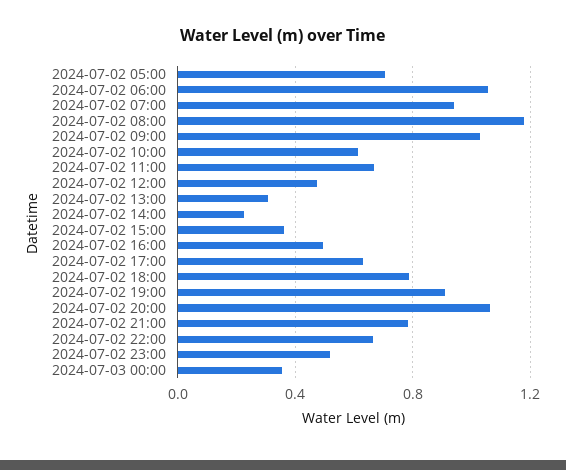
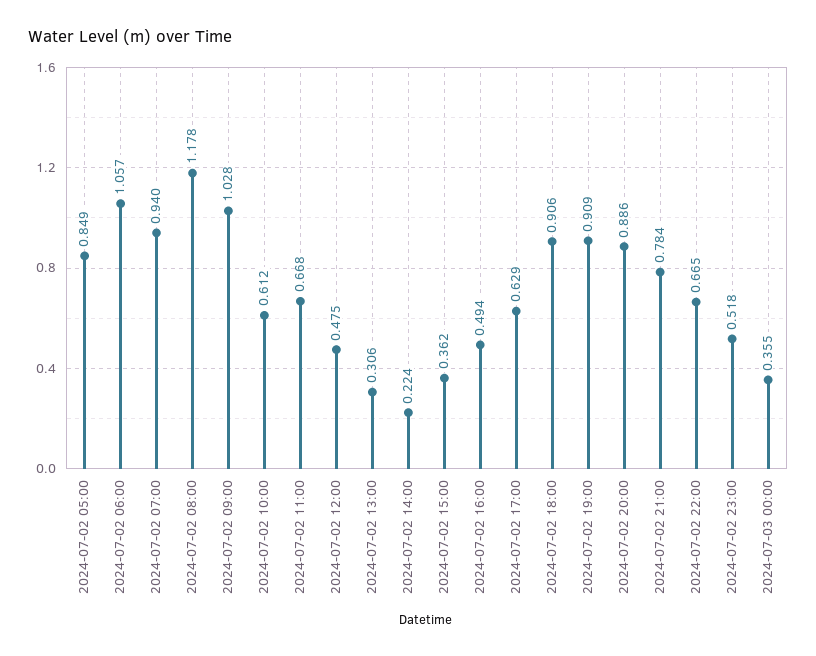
  {
-   "2024-07-02 05:00": 0.7,
+   "2024-07-02 05:00": 0.849,
    "2024-07-02 06:00": 1.057,
    "2024-07-02 07:00": 0.94,
    "2024-07-02 08:00": 1.178,
    "2024-07-02 09:00": 1.028,
    "2024-07-02 10:00": 0.612,
    "2024-07-02 11:00": 0.668,
    "2024-07-02 12:00": 0.475,
    "2024-07-02 13:00": 0.306,
    "2024-07-02 14:00": 0.224,
    "2024-07-02 15:00": 0.362,
    "2024-07-02 16:00": 0.494,
    "2024-07-02 17:00": 0.629,
-   "2024-07-02 18:00": 0.8,
+   "2024-07-02 18:00": 0.906,
    "2024-07-02 19:00": 0.909,
-   "2024-07-02 20:00": 1.05,
+   "2024-07-02 20:00": 0.886,
    "2024-07-02 21:00": 0.784,
    "2024-07-02 22:00": 0.665,
    "2024-07-02 23:00": 0.518,
    "2024-07-03 00:00": 0.355
  }

